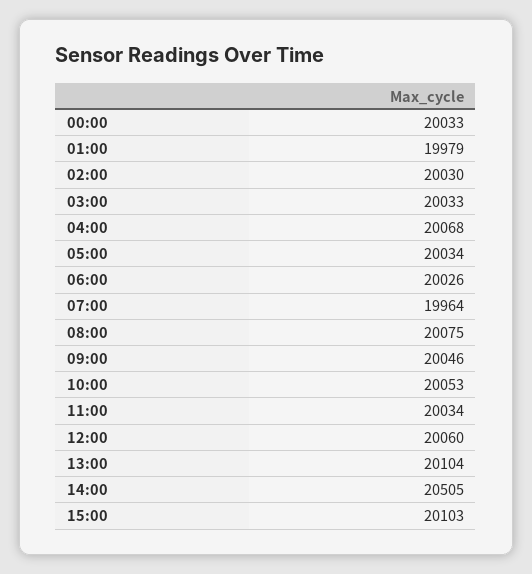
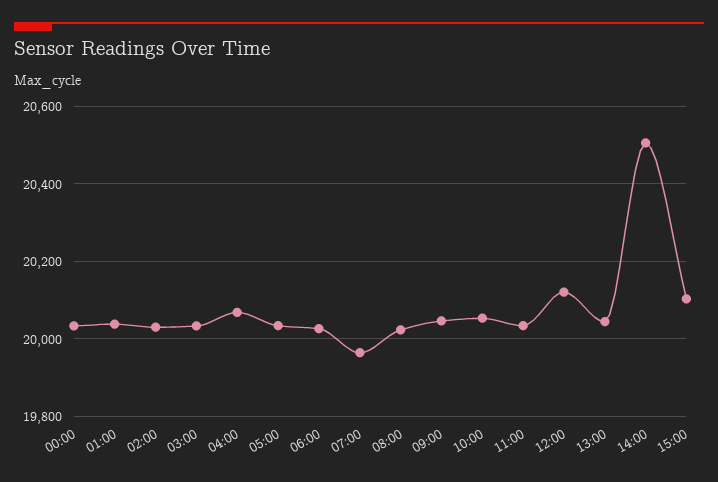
  {
    "00:00": 20033,
-   "01:00": 19979,
+   "01:00": 20040,
    "02:00": 20030,
    "03:00": 20033,
    "04:00": 20068,
    "05:00": 20034,
    "06:00": 20026,
    "07:00": 19964,
-   "08:00": 20075,
+   "08:00": 20020,
    "09:00": 20046,
    "10:00": 20053,
    "11:00": 20034,
-   "12:00": 20060,
+   "12:00": 20120,
-   "13:00": 20104,
+   "13:00": 20040,
    "14:00": 20505,
    "15:00": 20103
  }

